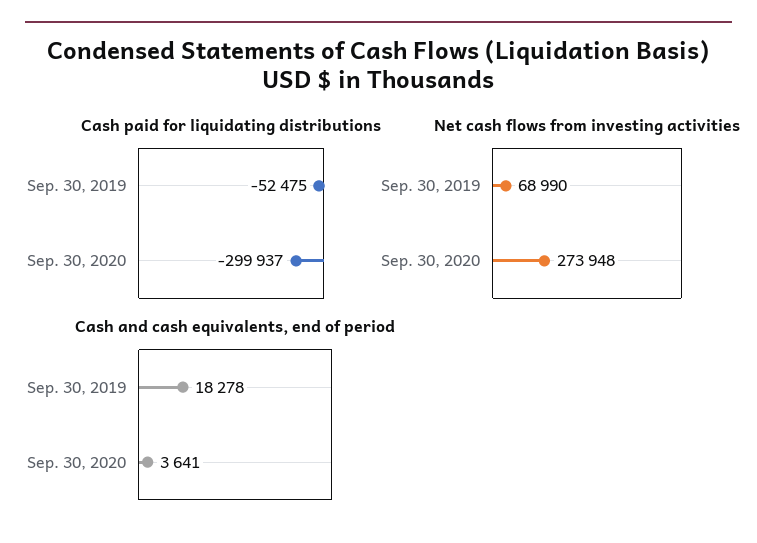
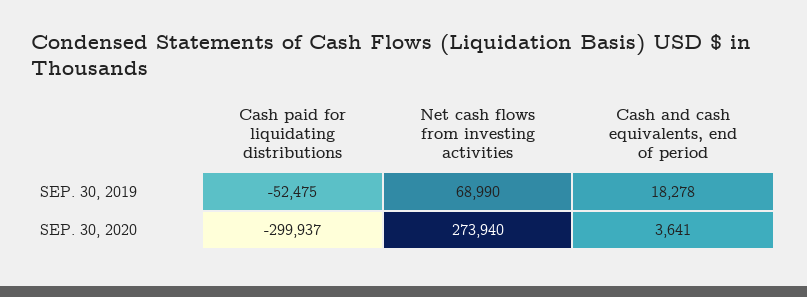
  {
    "Cash paid for liquidating distributions": {
      "Sep. 30, 2019": -52475,
      "Sep. 30, 2020": -299937
    },
    "Net cash flows from investing activities": {
      "Sep. 30, 2019": 68990,
-     "Sep. 30, 2020": 273948
+     "Sep. 30, 2020": 273940
    },
    "Cash and cash equivalents, end of period": {
      "Sep. 30, 2019": 18278,
      "Sep. 30, 2020": 3641
    }
  }

